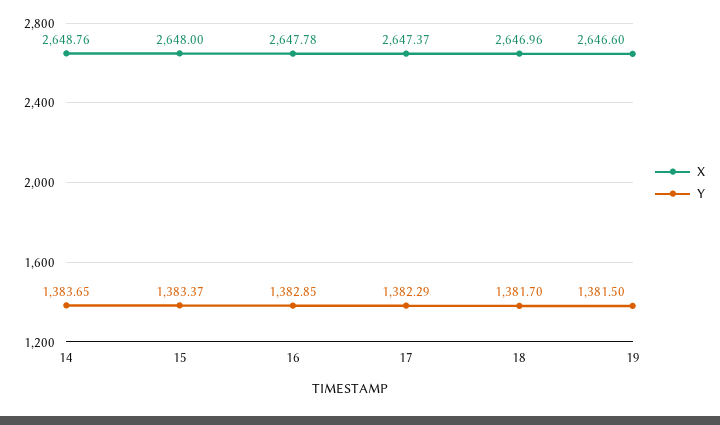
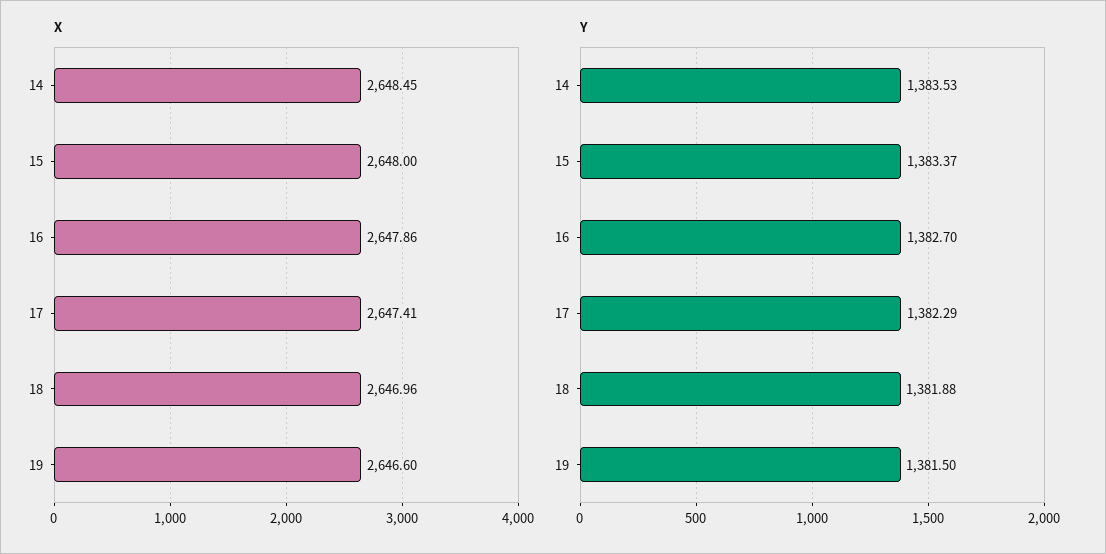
  {
    "X": {
-     "14": 2648.76,
+     "14": 2648.45,
      "15": 2648,
-     "16": 2647.78,
+     "16": 2647.86,
-     "17": 2647.37,
+     "17": 2647.41,
      "18": 2646.96,
      "19": 2646.6
    },
    "Y": {
-     "14": 1383.65,
+     "14": 1383.53,
      "15": 1383.37,
-     "16": 1382.85,
+     "16": 1382.7,
      "17": 1382.29,
-     "18": 1381.7,
+     "18": 1381.88,
      "19": 1381.5
    }
  }

